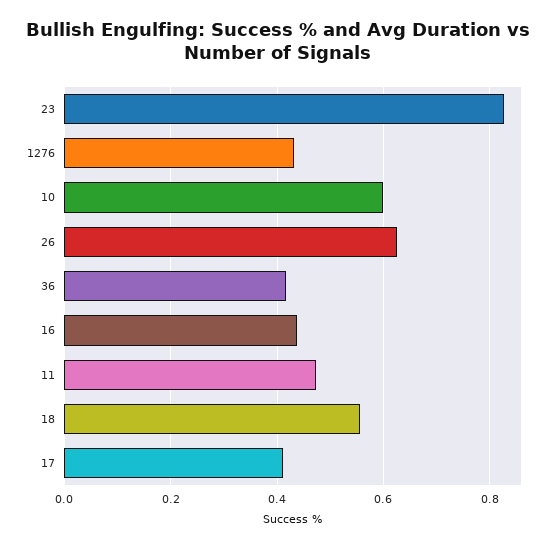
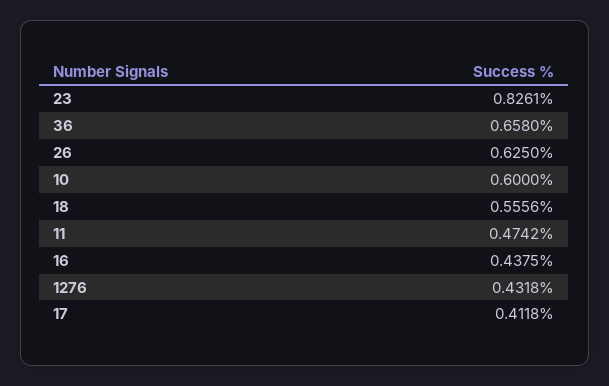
  {
    "23": 0.8261,
    "1276": 0.4318,
    "10": 0.6,
    "26": 0.625,
-   "36": 0.42,
+   "36": 0.658,
    "16": 0.4375,
    "11": 0.4742,
    "18": 0.5556,
    "17": 0.4118
  }

